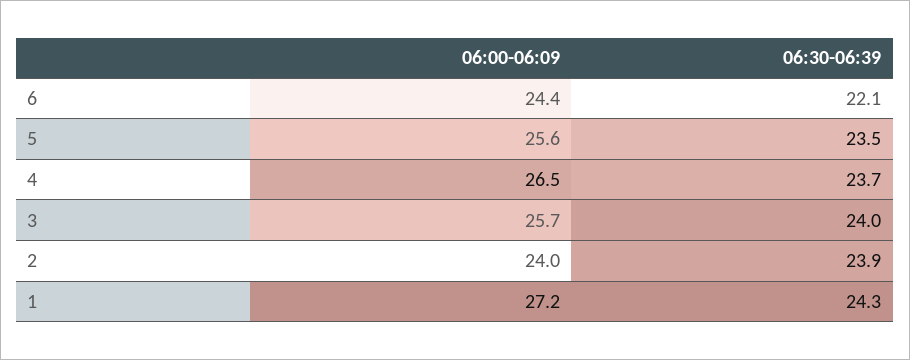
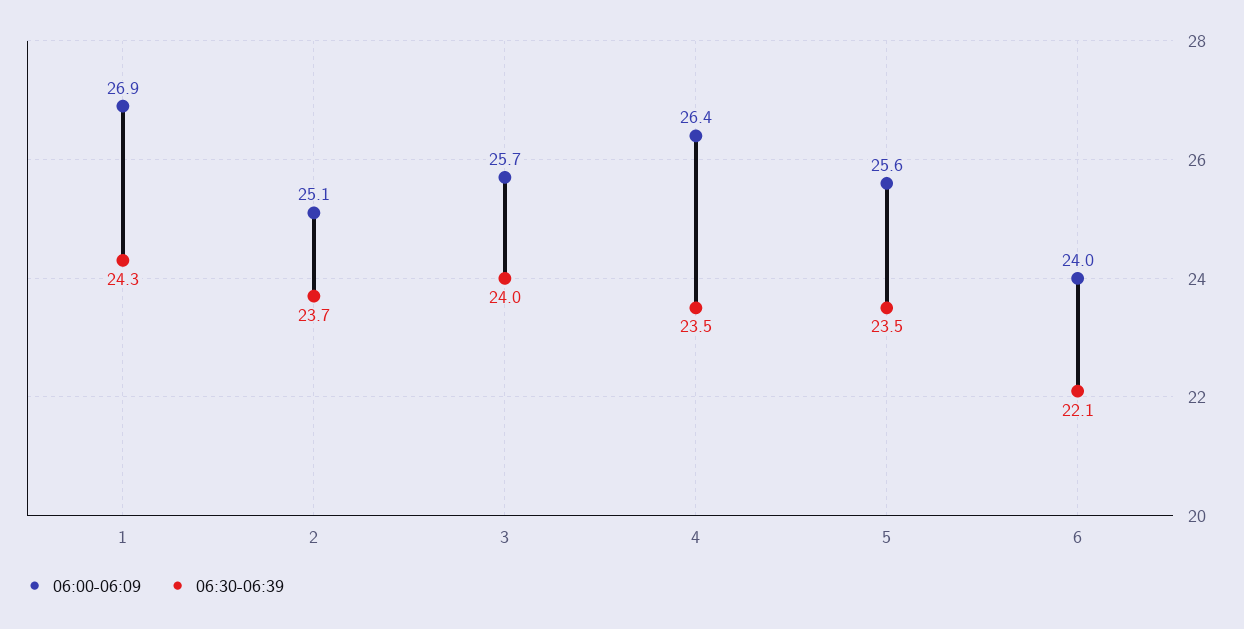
  {
    "06:00-06:09": {
-     "6": 24.4,
+     "6": 24,
      "5": 25.6,
-     "4": 26.5,
+     "4": 26.4,
      "3": 25.7,
-     "2": 24,
+     "2": 25.1,
-     "1": 27.2
+     "1": 26.9
    },
    "06:30-06:39": {
      "6": 22.1,
      "5": 23.5,
-     "4": 23.7,
+     "4": 23.5,
      "3": 24,
-     "2": 23.9,
+     "2": 23.7,
      "1": 24.3
    }
  }

